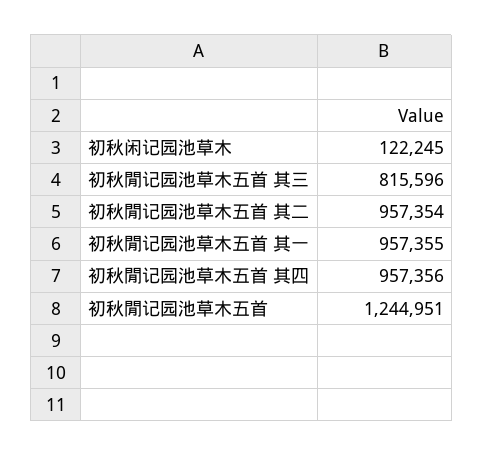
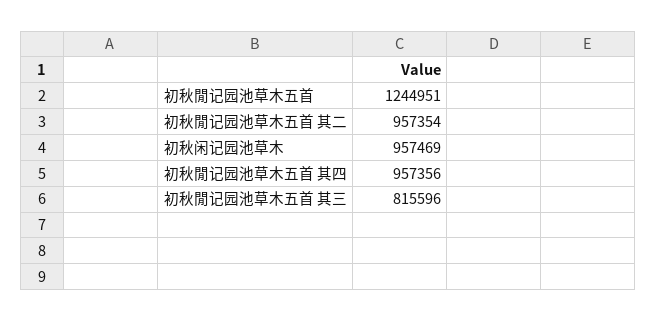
  {
-   "初秋闲记园池草木": 122245,
+   "初秋闲记园池草木": 957469,
    "初秋閒记园池草木五首 其三": 815596,
    "初秋閒记园池草木五首 其二": 957354,
-   "初秋閒记园池草木五首 其一": 957355,
    "初秋閒记园池草木五首 其四": 957356,
    "初秋閒记园池草木五首": 1244951
  }

